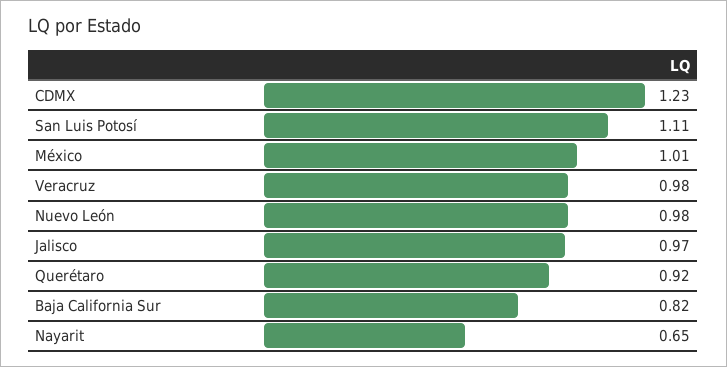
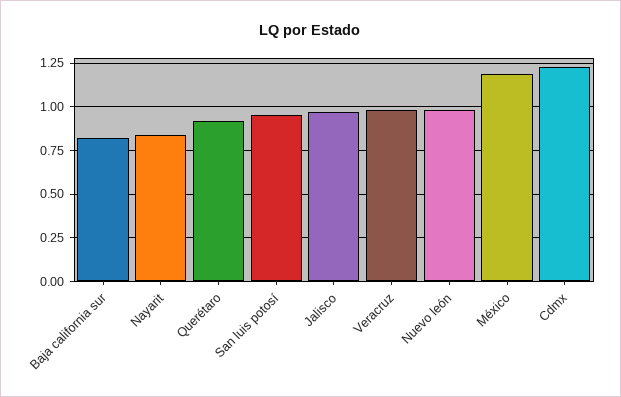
  {
    "CDMX": 1.23,
-   "San Luis Potosí": 1.11,
+   "San Luis Potosí": 0.95,
-   "México": 1.01,
+   "México": 1.2,
    "Veracruz": 0.98,
    "Nuevo León": 0.98,
    "Jalisco": 0.97,
    "Querétaro": 0.92,
    "Baja California Sur": 0.82,
-   "Nayarit": 0.65
+   "Nayarit": 0.85
  }

